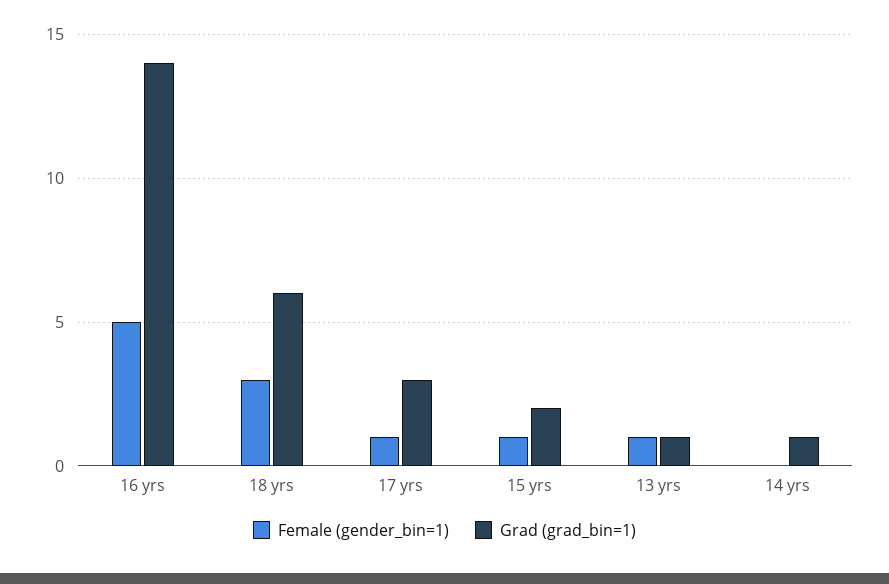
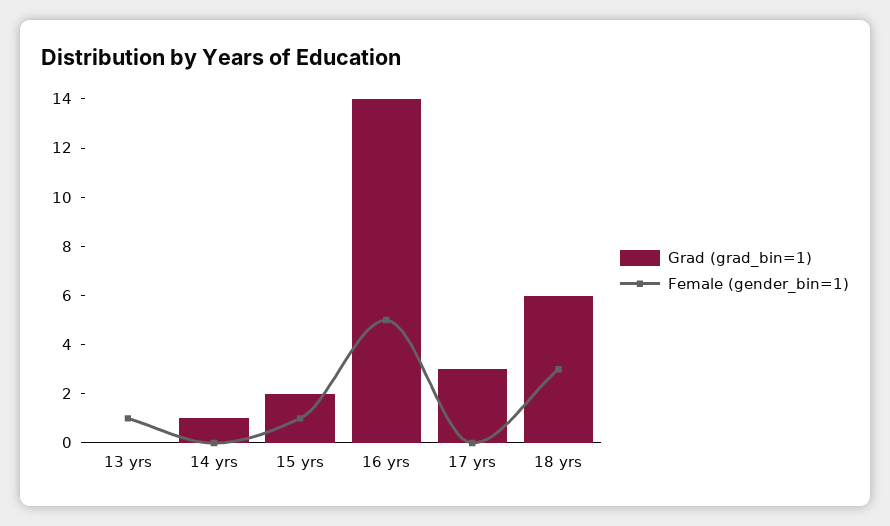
  {
    "Female (gender_bin=1)": {
      "16 yrs": 5,
      "18 yrs": 3,
-     "17 yrs": 1,
+     "17 yrs": 0,
      "15 yrs": 1,
      "13 yrs": 1,
      "14 yrs": 0
    },
    "Grad (grad_bin=1)": {
      "16 yrs": 14,
      "18 yrs": 6,
      "17 yrs": 3,
      "15 yrs": 2,
-     "13 yrs": 1,
+     "13 yrs": 0,
      "14 yrs": 1
    }
  }

